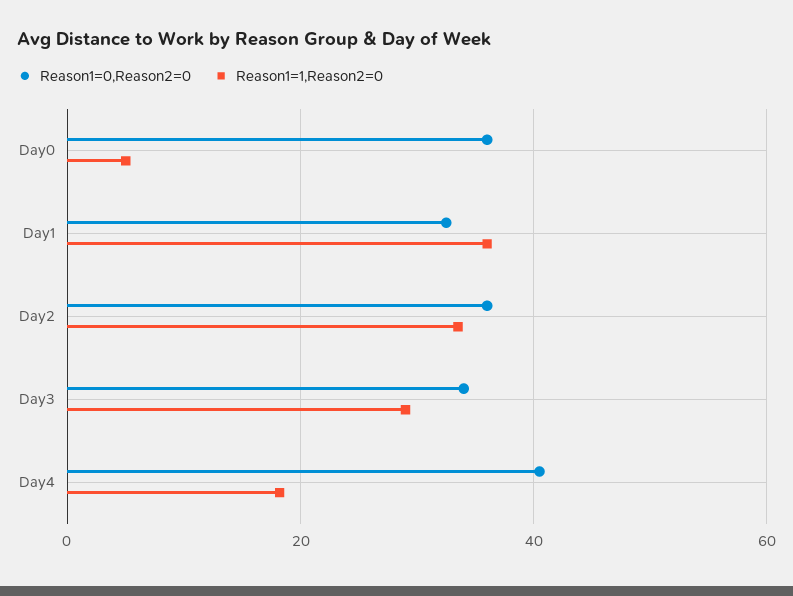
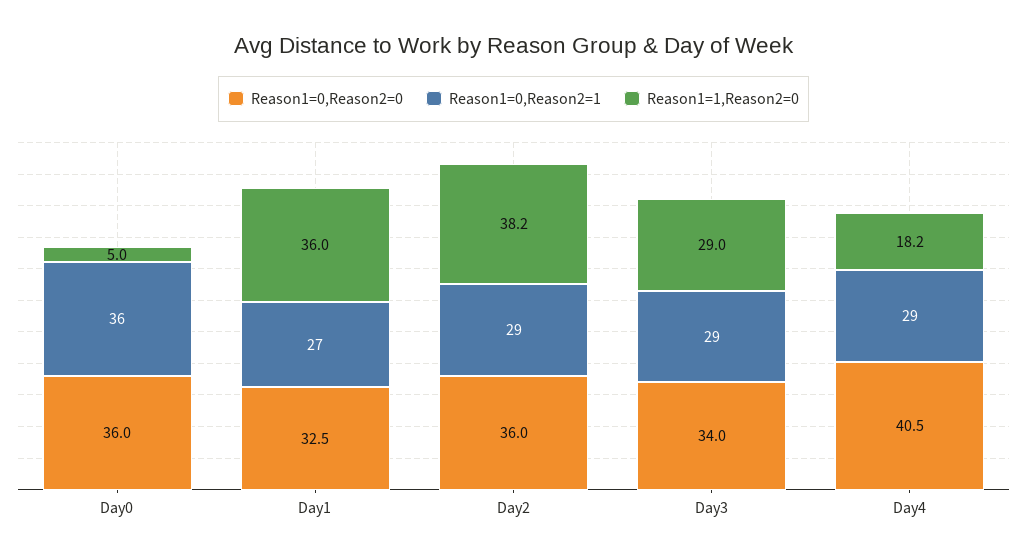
  {
    "Reason1=0,Reason2=0": {
      "Day0": 36,
      "Day1": 32.5,
      "Day2": 36,
      "Day3": 34,
      "Day4": 40.5
    },
    "Reason1=1,Reason2=0": {
      "Day0": 5,
      "Day1": 36,
-     "Day2": 34,
+     "Day2": 38.2,
      "Day3": 29,
      "Day4": 18.2
-   }
+   },
+   "Reason1=0,Reason2=1": {
+     "Day0": 36,
+     "Day1": 27,
+     "Day2": 29,
+     "Day3": 29,
+     "Day4": 29
+   }
  }

